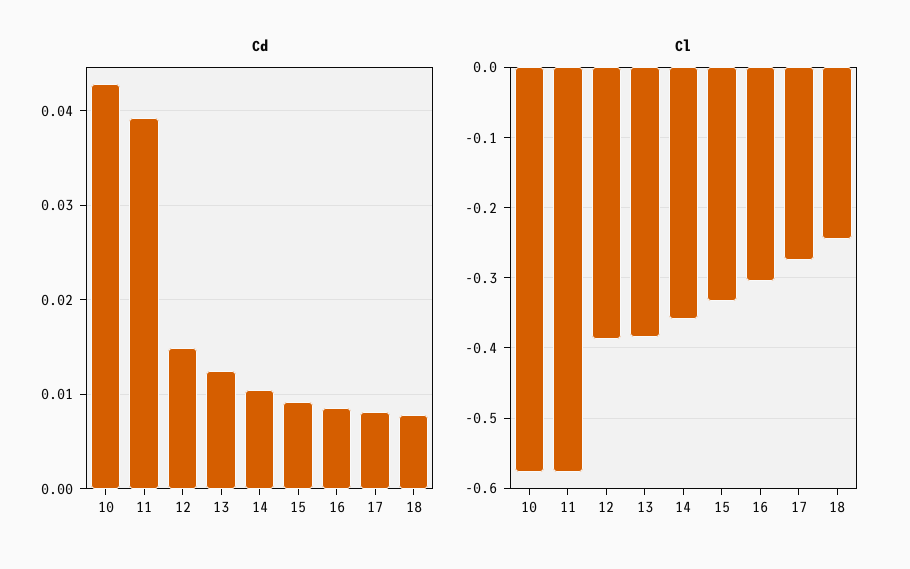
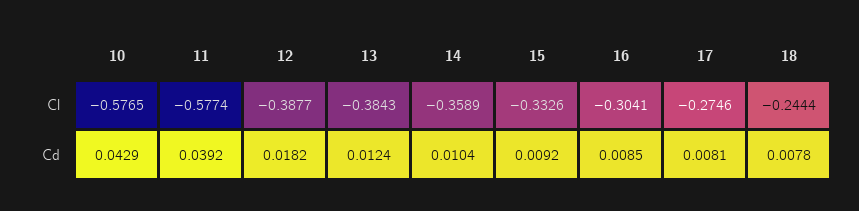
  {
    "Cd": {
      "10": 0.0429,
      "11": 0.0392,
-     "12": 0.015,
+     "12": 0.0182,
      "13": 0.0124,
      "14": 0.0104,
      "15": 0.0092,
      "16": 0.0085,
      "17": 0.0081,
      "18": 0.0078
    },
    "Cl": {
      "10": -0.5765,
      "11": -0.5774,
      "12": -0.3877,
      "13": -0.3843,
      "14": -0.3589,
      "15": -0.3326,
      "16": -0.3041,
      "17": -0.2746,
      "18": -0.2444
    }
  }

